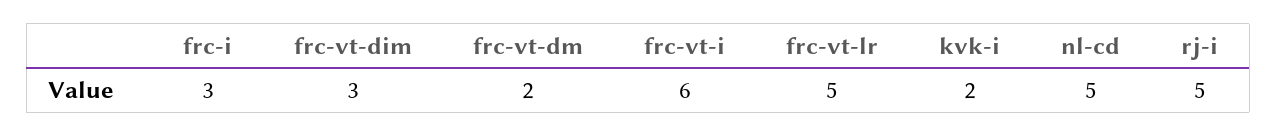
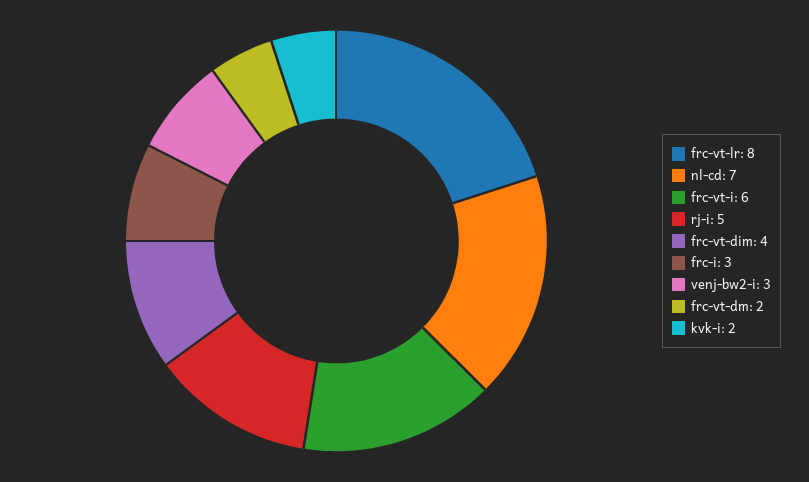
  {
    "frc-i": 3,
-   "frc-vt-dim": 3,
+   "frc-vt-dim": 4,
    "frc-vt-dm": 2,
    "frc-vt-i": 6,
-   "frc-vt-lr": 5,
+   "frc-vt-lr": 8,
    "kvk-i": 2,
-   "nl-cd": 5,
+   "nl-cd": 7,
-   "rj-i": 5
+   "rj-i": 5,
+   "venj-bw2-i": 3
  }

